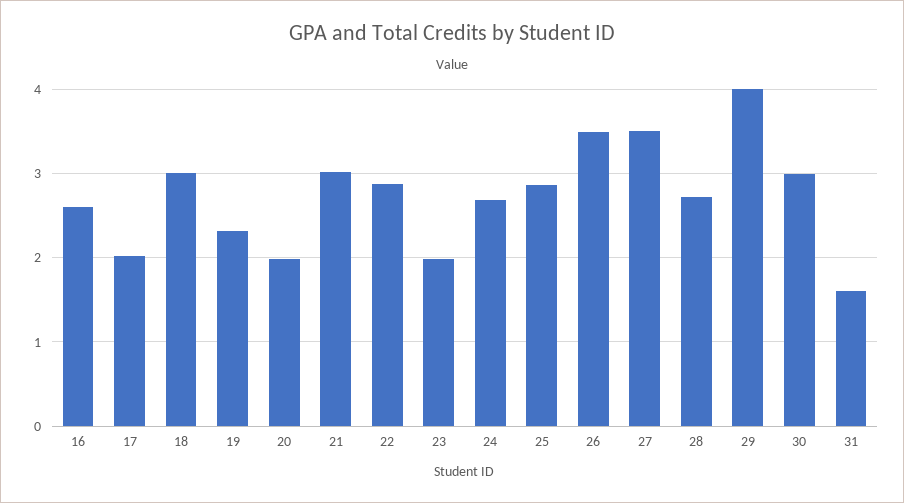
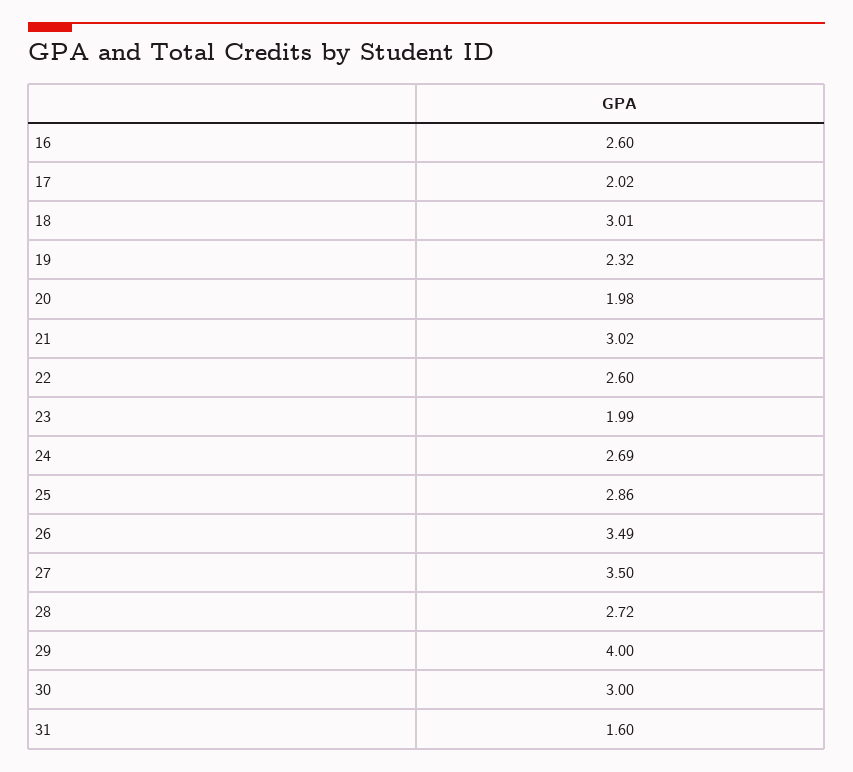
  {
    "16": 2.6,
    "17": 2.02,
    "18": 3.01,
    "19": 2.32,
    "20": 1.98,
    "21": 3.02,
-   "22": 2.9,
+   "22": 2.6,
    "23": 1.99,
    "24": 2.69,
    "25": 2.86,
    "26": 3.49,
    "27": 3.5,
    "28": 2.72,
    "29": 4,
    "30": 3,
    "31": 1.6
  }

